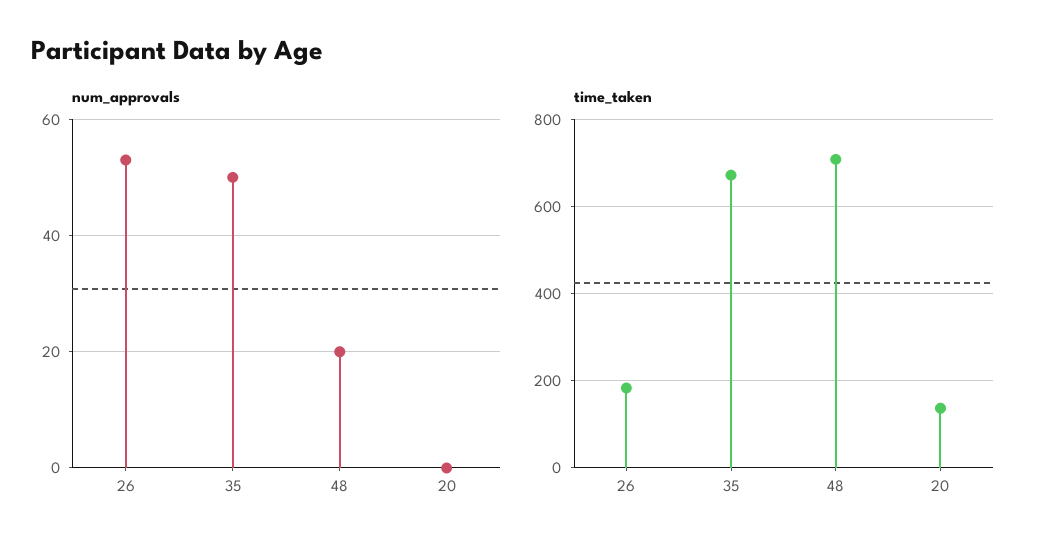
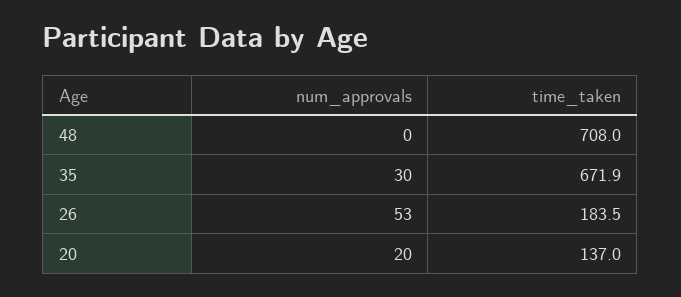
  {
    "num_approvals": {
      "26": 53,
-     "35": 50,
+     "35": 30,
-     "48": 20,
+     "48": 0,
-     "20": 0
+     "20": 20
    },
    "time_taken": {
      "26": 183.5,
      "35": 671.9,
      "48": 708,
      "20": 137
    }
  }

